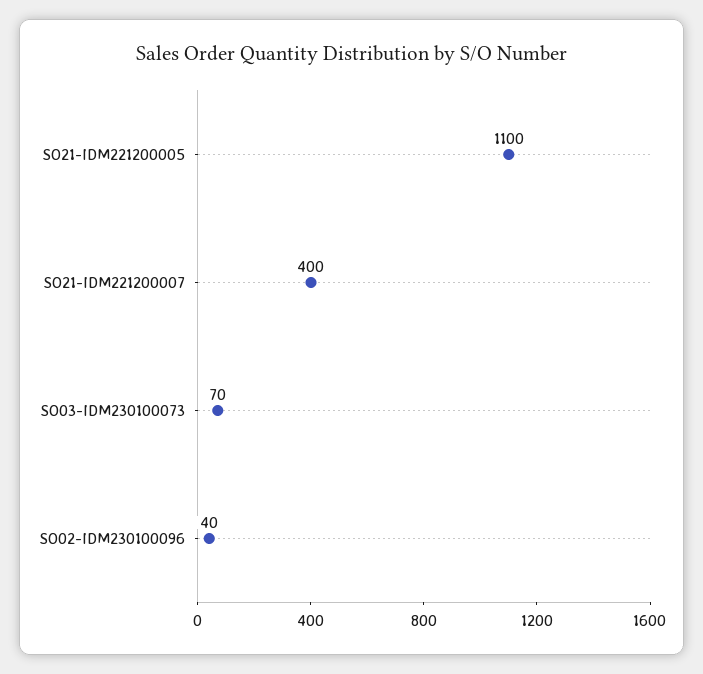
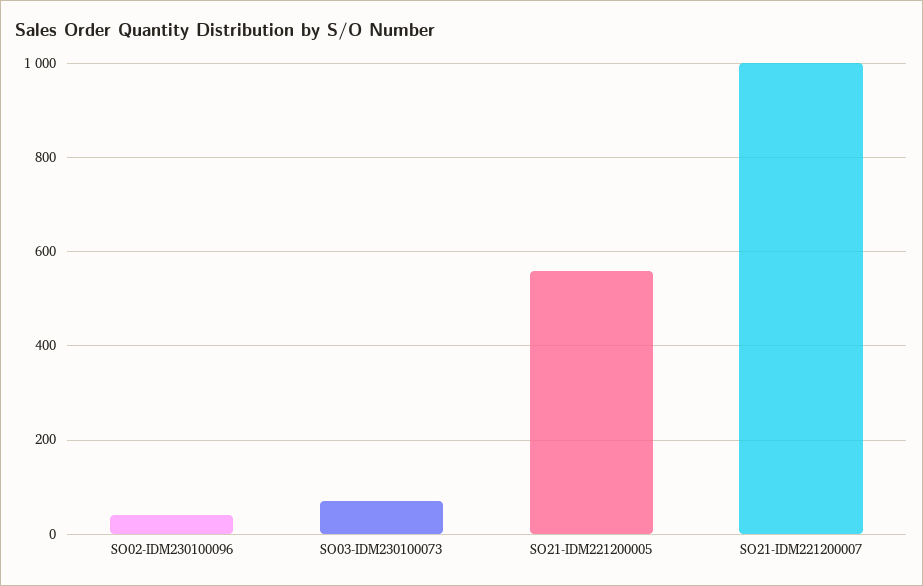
  {
-   "SO21-IDM221200005": 1100,
+   "SO21-IDM221200005": 560,
-   "SO21-IDM221200007": 400,
+   "SO21-IDM221200007": 1000,
    "SO03-IDM230100073": 70,
    "SO02-IDM230100096": 40
  }

